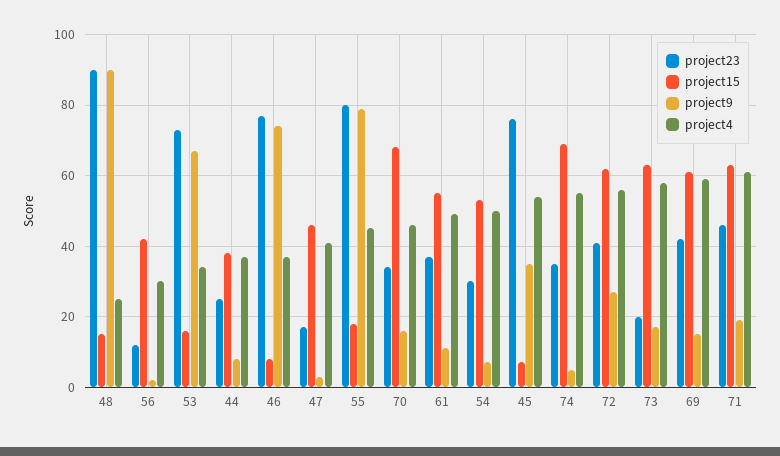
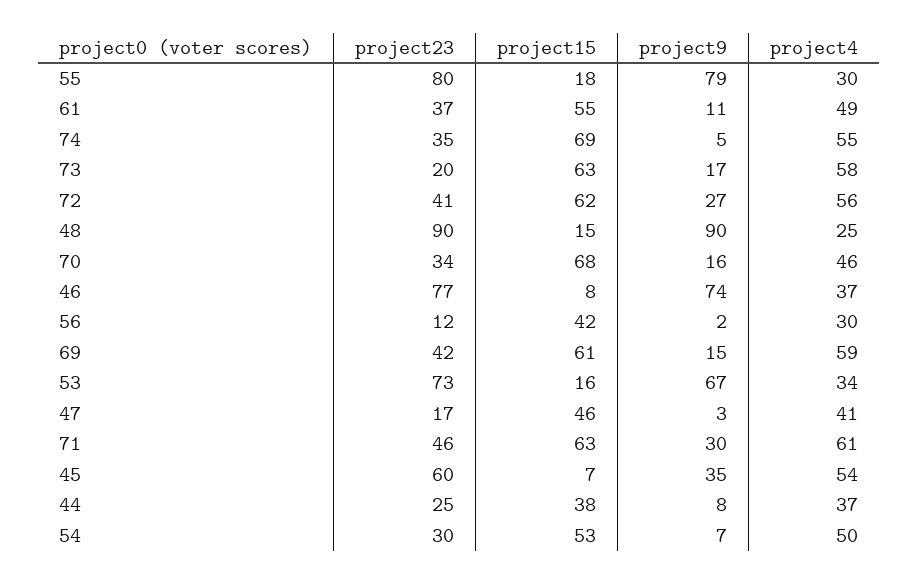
  {
    "project23": {
      "48": 90,
      "56": 12,
      "53": 73,
      "44": 25,
      "46": 77,
      "47": 17,
      "55": 80,
      "70": 34,
      "61": 37,
      "54": 30,
-     "45": 75,
+     "45": 60,
      "74": 35,
      "72": 41,
      "73": 20,
      "69": 42,
      "71": 46
    },
    "project15": {
      "48": 15,
      "56": 42,
      "53": 16,
      "44": 38,
      "46": 8,
      "47": 46,
      "55": 18,
      "70": 68,
      "61": 55,
      "54": 53,
      "45": 7,
      "74": 69,
      "72": 62,
      "73": 63,
      "69": 61,
      "71": 63
    },
    "project9": {
      "48": 90,
      "56": 2,
      "53": 67,
      "44": 8,
      "46": 74,
      "47": 3,
      "55": 79,
      "70": 16,
      "61": 11,
      "54": 7,
      "45": 35,
      "74": 5,
      "72": 27,
      "73": 17,
      "69": 15,
-     "71": 20
+     "71": 30
    },
    "project4": {
      "48": 25,
      "56": 30,
      "53": 34,
      "44": 37,
      "46": 37,
      "47": 41,
-     "55": 45,
+     "55": 30,
      "70": 46,
      "61": 49,
      "54": 50,
      "45": 54,
      "74": 55,
      "72": 56,
      "73": 58,
      "69": 59,
      "71": 61
    }
  }

